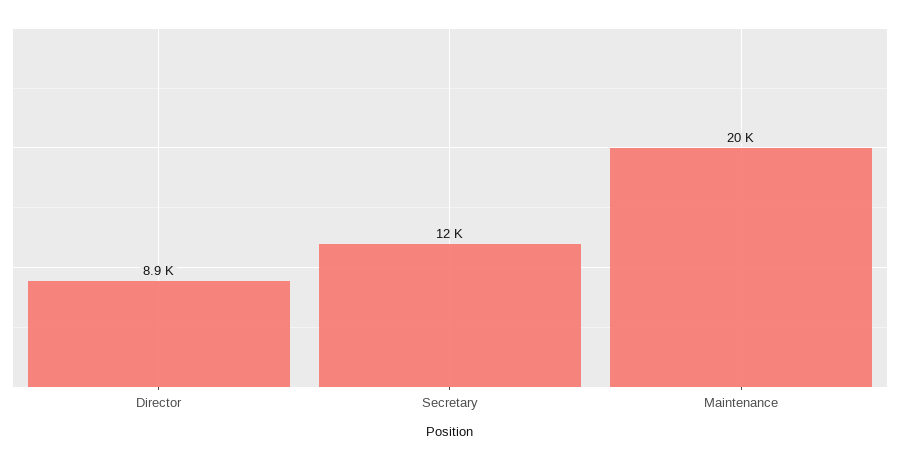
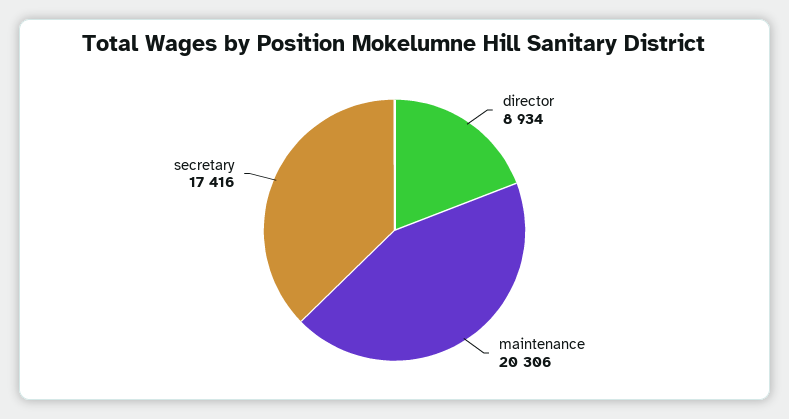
  {
    "Director": 8934,
-   "Secretary": 12000,
+   "Secretary": 17416,
    "Maintenance": 20306
  }

